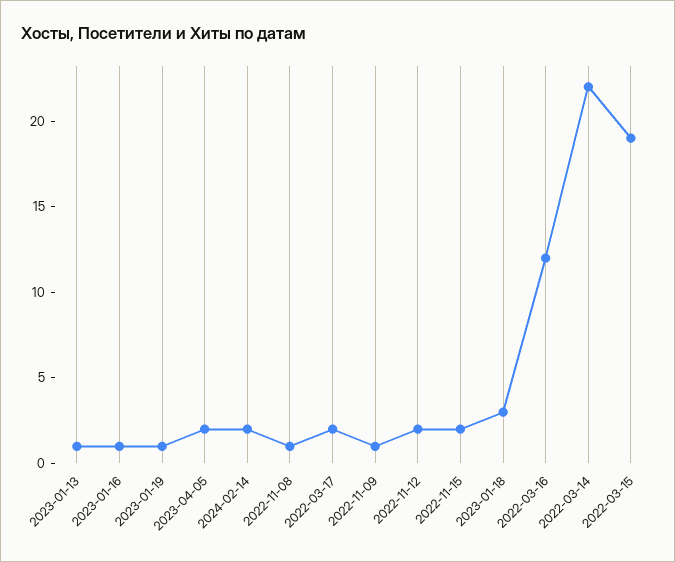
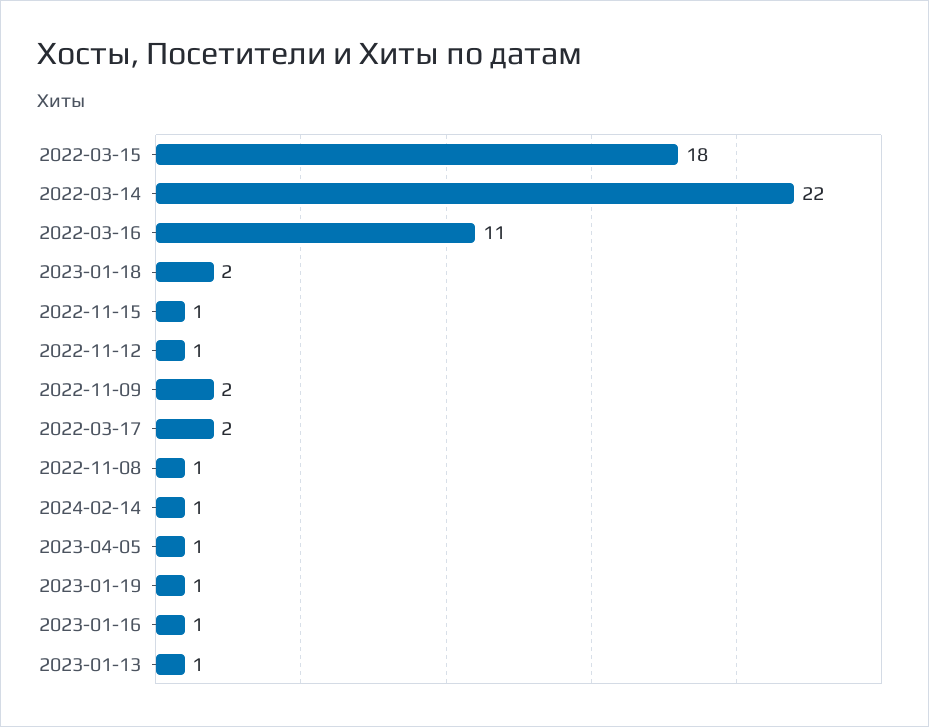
  {
    "2023-01-13": 1,
    "2023-01-16": 1,
    "2023-01-19": 1,
-   "2023-04-05": 2,
+   "2023-04-05": 1,
-   "2024-02-14": 2,
+   "2024-02-14": 1,
    "2022-11-08": 1,
    "2022-03-17": 2,
-   "2022-11-09": 1,
+   "2022-11-09": 2,
-   "2022-11-12": 2,
+   "2022-11-12": 1,
-   "2022-11-15": 2,
+   "2022-11-15": 1,
-   "2023-01-18": 3,
+   "2023-01-18": 2,
-   "2022-03-16": 12,
+   "2022-03-16": 11,
    "2022-03-14": 22,
-   "2022-03-15": 19
+   "2022-03-15": 18
  }

